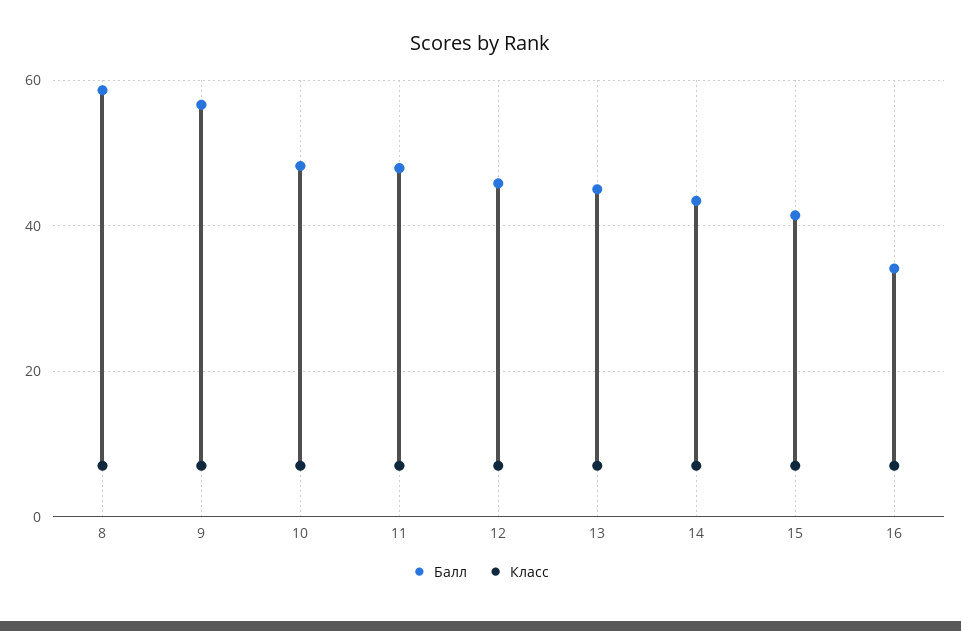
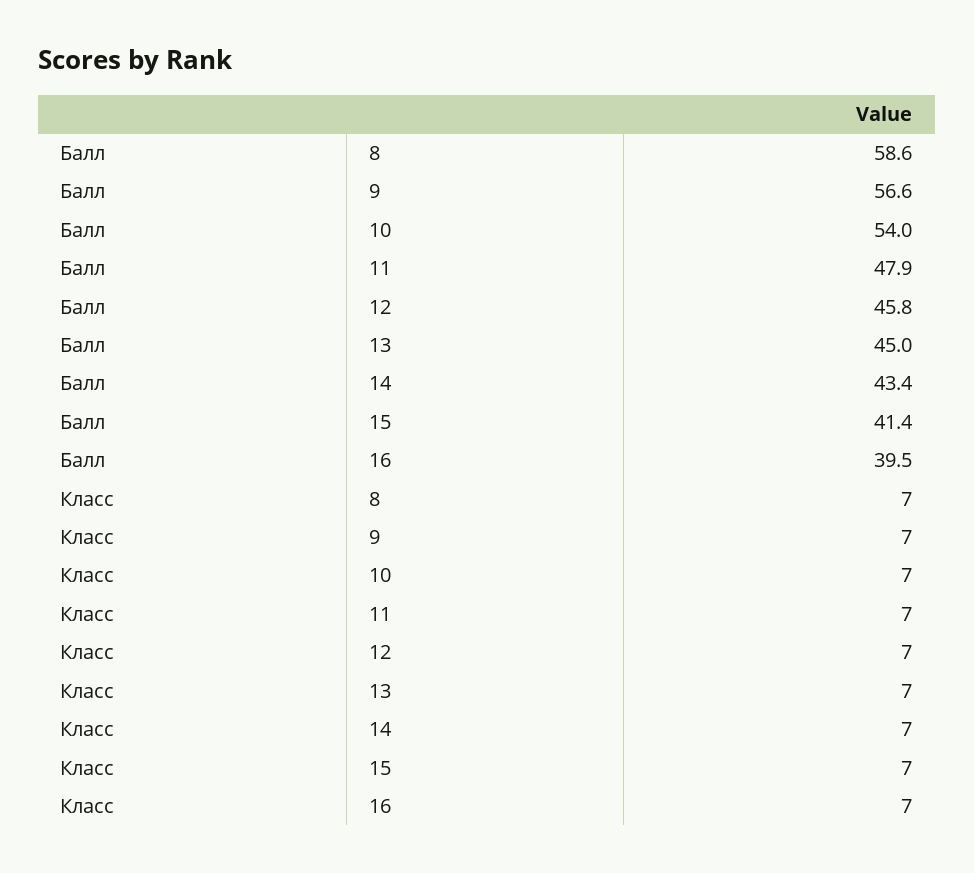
  {
    "Балл": {
      "8": 58.6,
      "9": 56.6,
-     "10": 48,
+     "10": 54,
      "11": 47.9,
      "12": 45.8,
      "13": 45,
      "14": 43.4,
      "15": 41.4,
-     "16": 34
+     "16": 39.5
    },
    "Класс": {
      "8": 7,
      "9": 7,
      "10": 7,
      "11": 7,
      "12": 7,
      "13": 7,
      "14": 7,
      "15": 7,
      "16": 7
    }
  }

